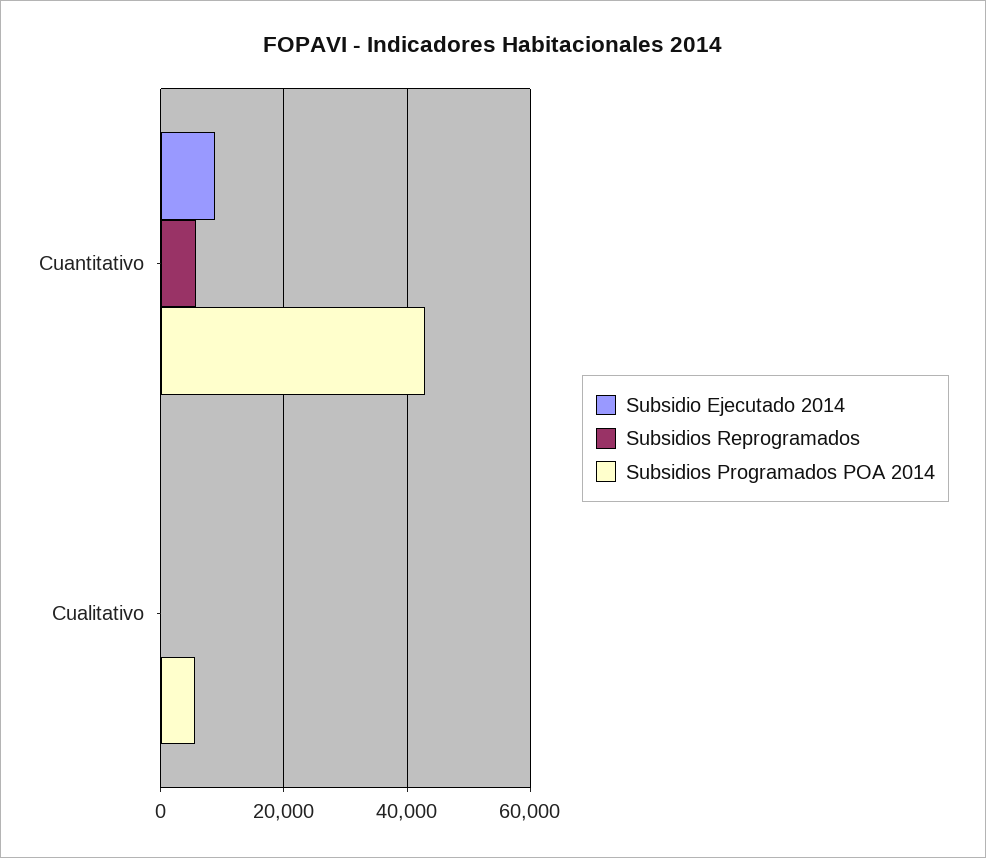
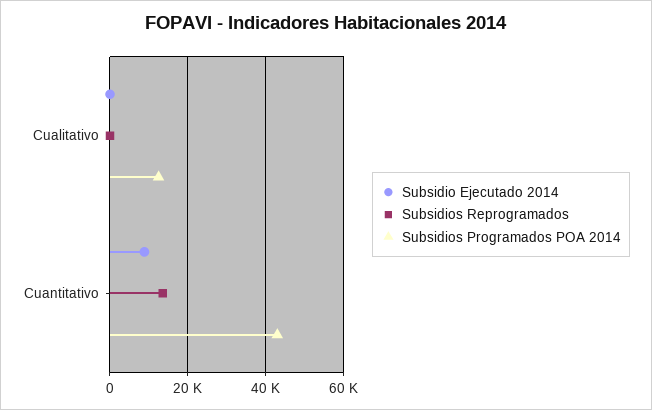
  {
    "Subsidio Ejecutado 2014": {
      "Cuantitativo": 8000,
      "Cualitativo": 0
    },
    "Subsidios Reprogramados": {
-     "Cuantitativo": 6000,
+     "Cuantitativo": 14000,
      "Cualitativo": 0
    },
    "Subsidios Programados POA 2014": {
      "Cuantitativo": 42000,
-     "Cualitativo": 6000
+     "Cualitativo": 12000
    }
  }

